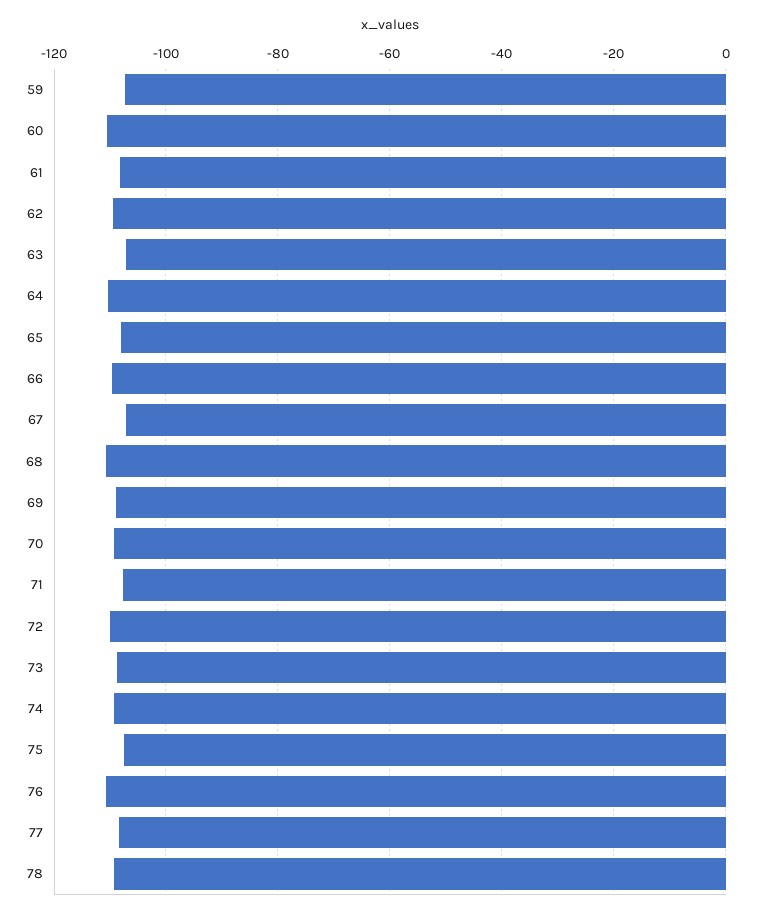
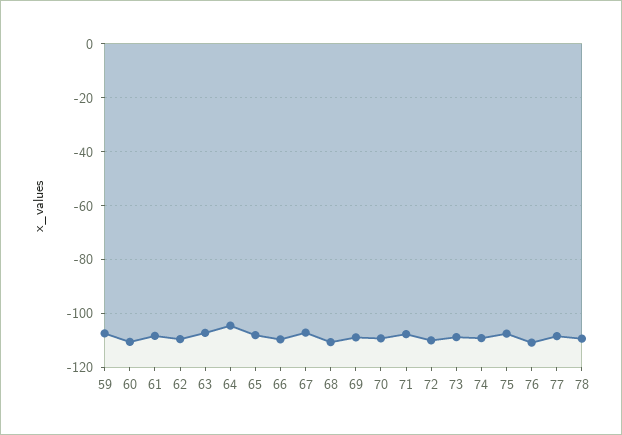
  {
    "59": -108,
    "60": -110,
    "61": -108,
    "62": -110,
    "63": -108,
-   "64": -110,
+   "64": -105,
    "65": -108,
    "66": -110,
    "67": -108,
    "68": -110,
    "69": -108,
    "70": -110,
    "71": -108,
    "72": -110,
    "73": -108,
    "74": -110,
    "75": -108,
    "76": -110,
    "77": -108,
    "78": -110
  }

